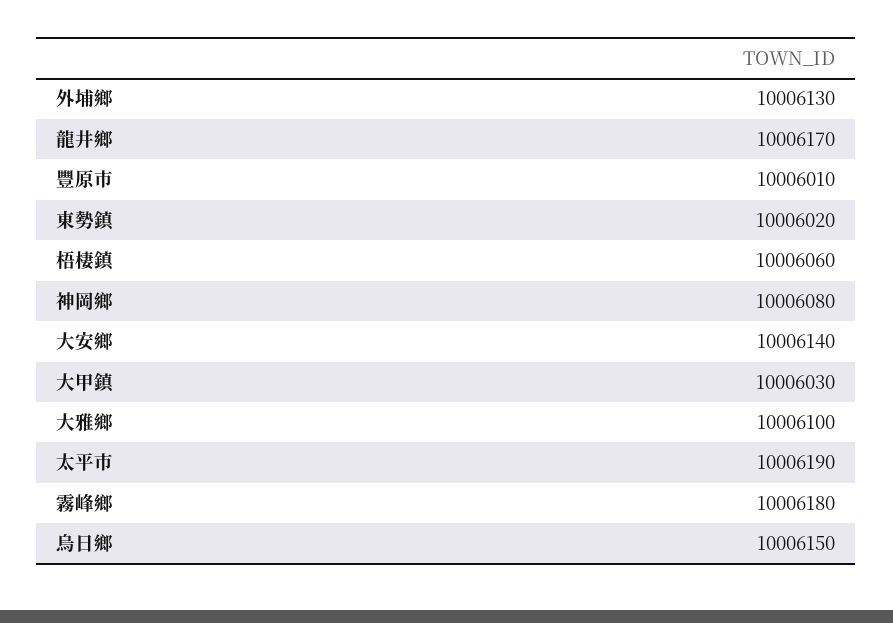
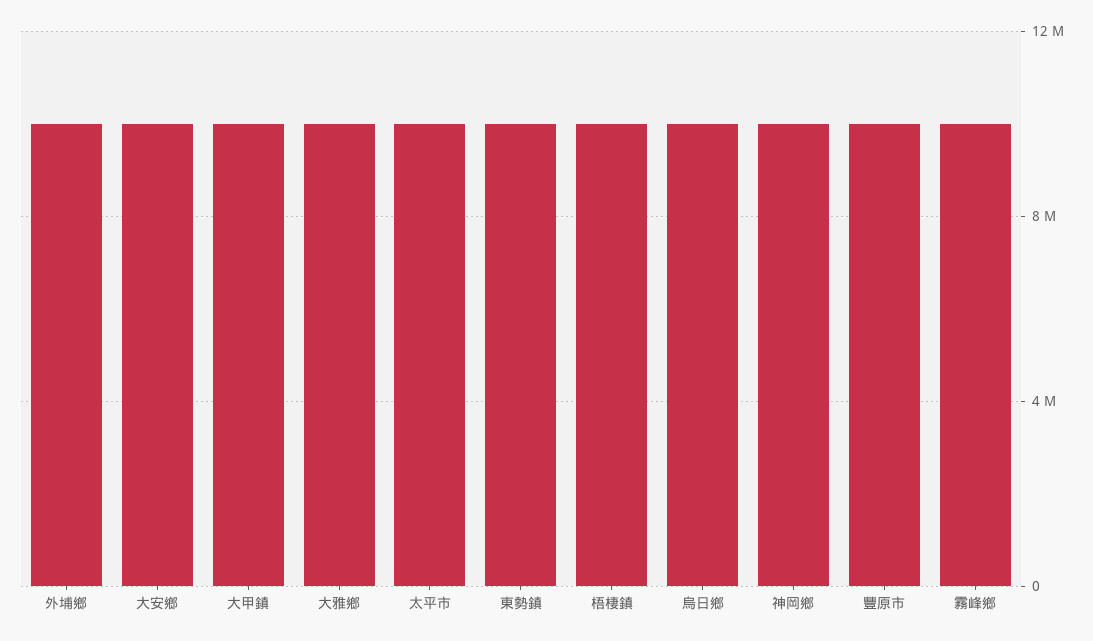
  {
    "外埔鄉": 10006130,
-   "龍井鄉": 10006170,
    "豐原市": 10006010,
    "東勢鎮": 10006020,
    "梧棲鎮": 10006060,
    "神岡鄉": 10006080,
    "大安鄉": 10006140,
    "大甲鎮": 10006030,
    "大雅鄉": 10006100,
    "太平市": 10006190,
    "霧峰鄉": 10006180,
    "烏日鄉": 10006150
  }

